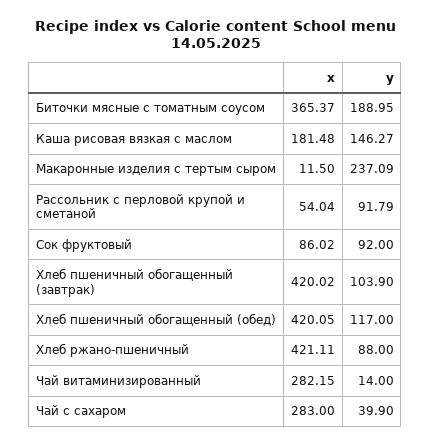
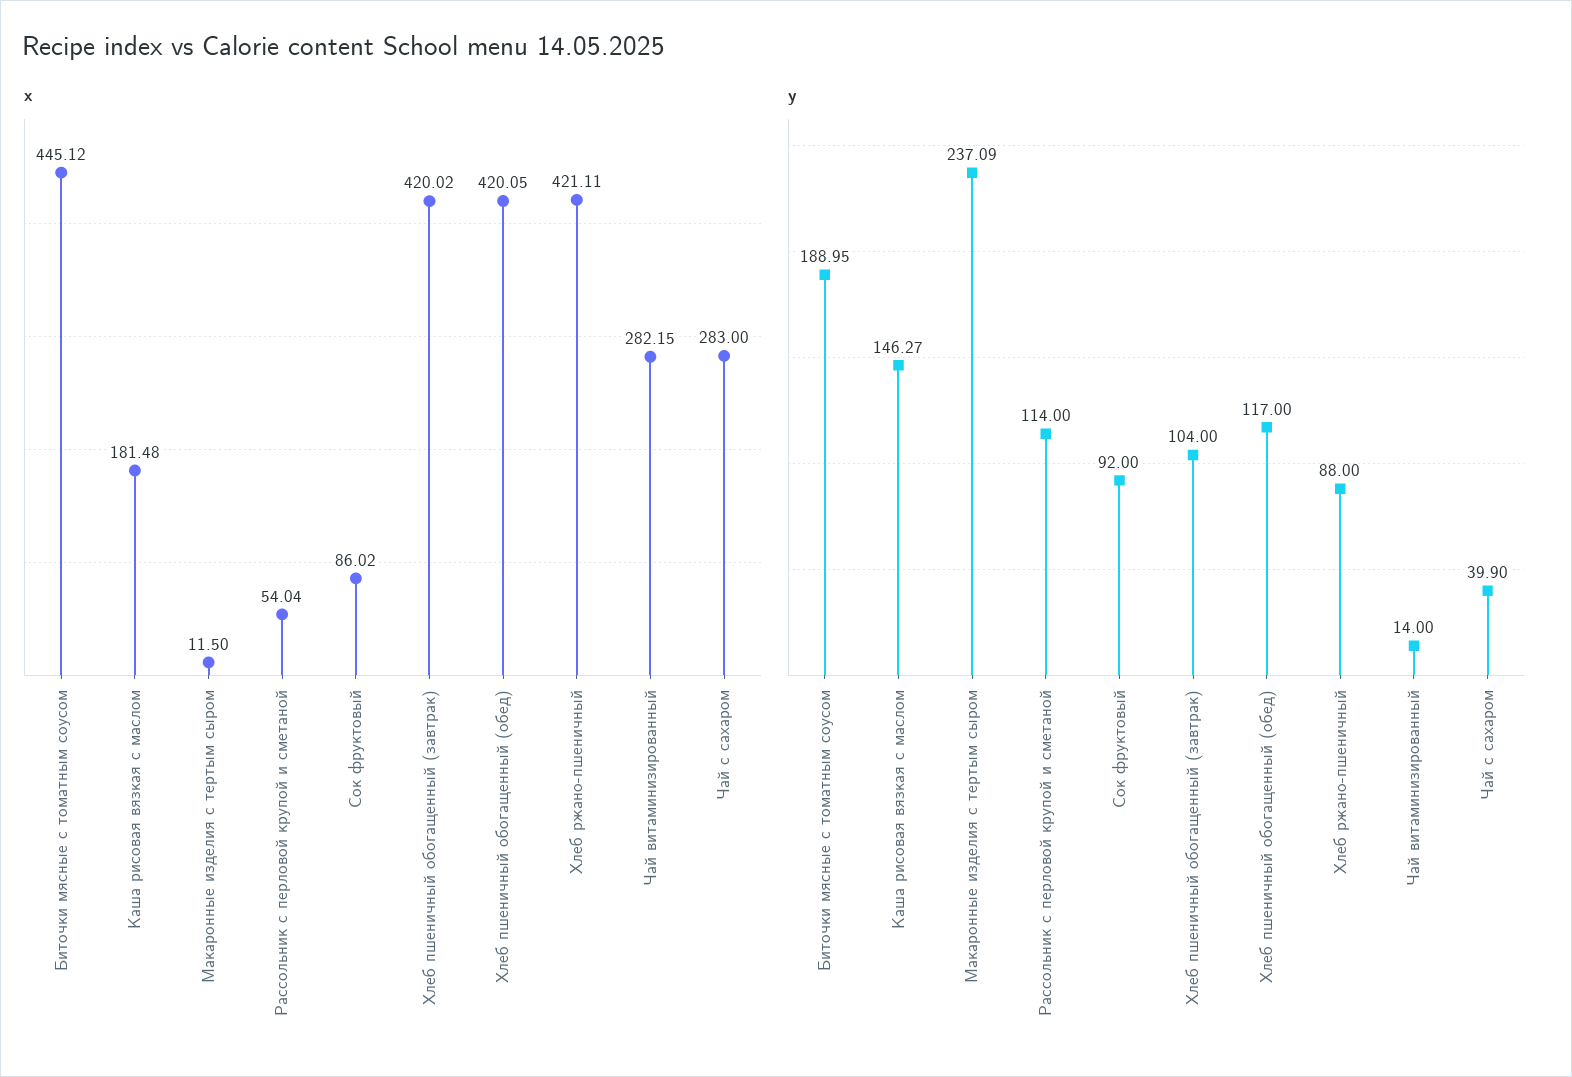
  {
    "x": {
-     "Биточки мясные с томатным соусом": 365.37,
+     "Биточки мясные с томатным соусом": 445.12,
      "Каша рисовая вязкая с маслом": 181.48,
      "Макаронные изделия с тертым сыром": 11.5,
      "Рассольник с перловой крупой и сметаной": 54.04,
      "Сок фруктовый": 86.02,
      "Хлеб пшеничный обогащенный (завтрак)": 420.02,
      "Хлеб пшеничный обогащенный (обед)": 420.05,
      "Хлеб ржано-пшеничный": 421.11,
      "Чай витаминизированный": 282.15,
      "Чай с сахаром": 283
    },
    "y": {
      "Биточки мясные с томатным соусом": 188.95,
      "Каша рисовая вязкая с маслом": 146.27,
      "Макаронные изделия с тертым сыром": 237.09,
-     "Рассольник с перловой крупой и сметаной": 91.79,
+     "Рассольник с перловой крупой и сметаной": 114,
      "Сок фруктовый": 92,
-     "Хлеб пшеничный обогащенный (завтрак)": 103.9,
+     "Хлеб пшеничный обогащенный (завтрак)": 104,
      "Хлеб пшеничный обогащенный (обед)": 117,
      "Хлеб ржано-пшеничный": 88,
      "Чай витаминизированный": 14,
      "Чай с сахаром": 39.9
    }
  }

